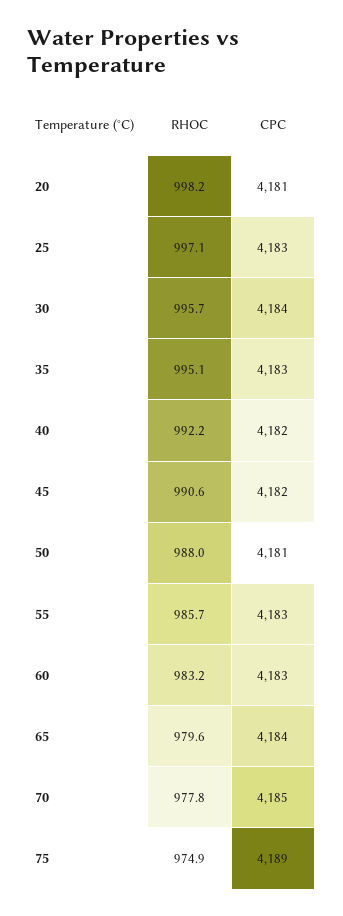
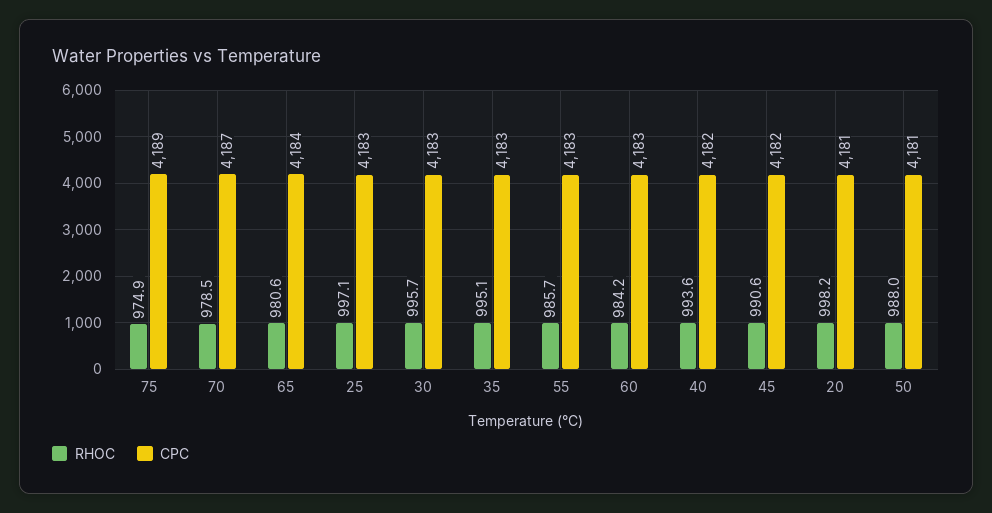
  {
    "RHOC": {
      "20": 998.2,
      "25": 997.1,
      "30": 995.7,
      "35": 995.1,
-     "40": 992.2,
+     "40": 993.6,
      "45": 990.6,
      "50": 988,
      "55": 985.7,
-     "60": 983.2,
+     "60": 984.2,
-     "65": 979.6,
+     "65": 980.6,
-     "70": 977.8,
+     "70": 978.5,
      "75": 974.9
    },
    "CPC": {
      "20": 4181,
      "25": 4183,
-     "30": 4184,
+     "30": 4183,
      "35": 4183,
      "40": 4182,
      "45": 4182,
      "50": 4181,
      "55": 4183,
      "60": 4183,
      "65": 4184,
-     "70": 4185,
+     "70": 4187,
      "75": 4189
    }
  }

